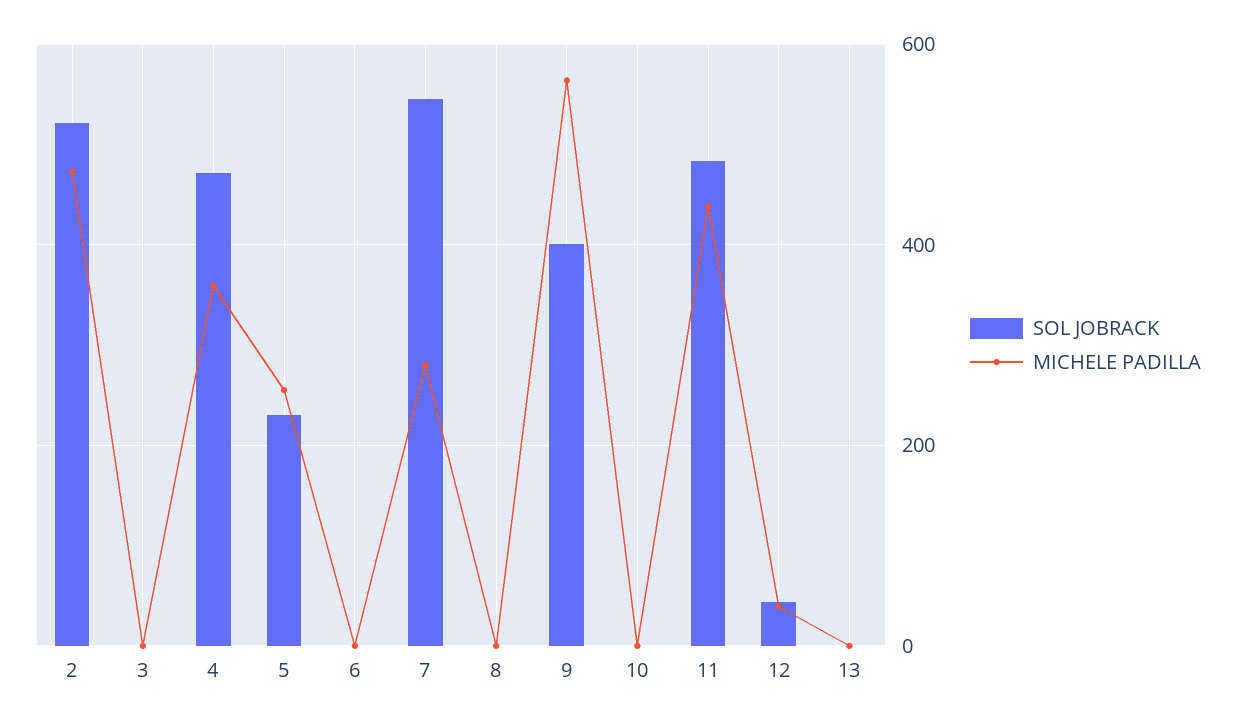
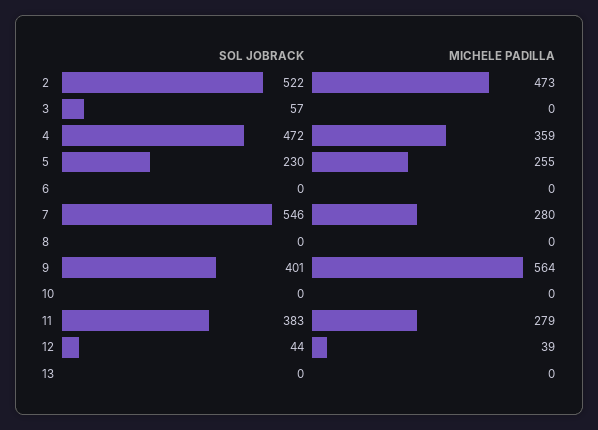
  {
    "SOL JOBRACK": {
      "2": 522,
-     "3": 0,
+     "3": 57,
      "4": 472,
      "5": 230,
      "6": 0,
      "7": 546,
      "8": 0,
      "9": 401,
      "10": 0,
-     "11": 480,
+     "11": 383,
      "12": 44,
      "13": 0
    },
    "MICHELE PADILLA": {
      "2": 473,
      "3": 0,
      "4": 359,
      "5": 255,
      "6": 0,
      "7": 280,
      "8": 0,
      "9": 564,
      "10": 0,
-     "11": 440,
+     "11": 279,
      "12": 39,
      "13": 0
    }
  }

